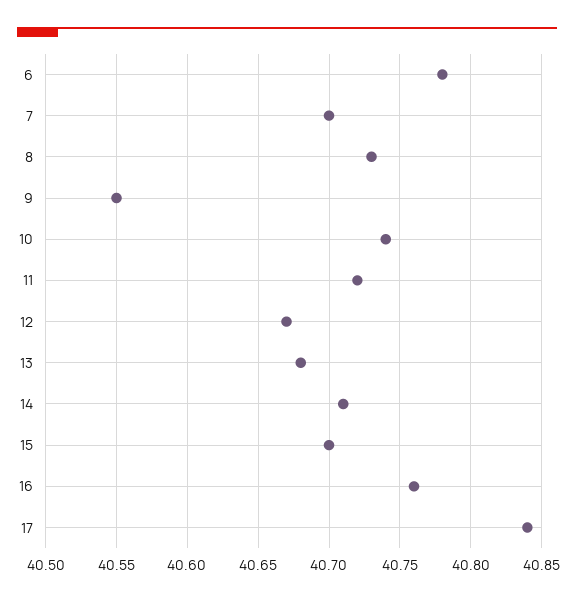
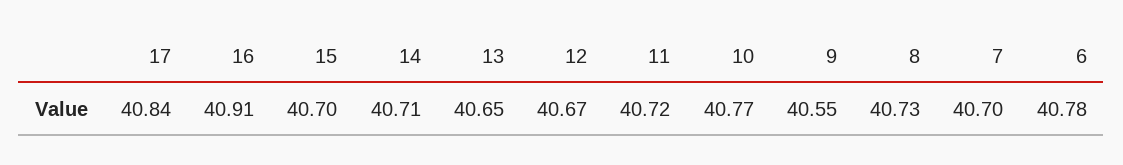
  {
    "6": 40.78,
    "7": 40.7,
    "8": 40.73,
    "9": 40.55,
-   "10": 40.74,
+   "10": 40.77,
    "11": 40.72,
    "12": 40.67,
-   "13": 40.68,
+   "13": 40.65,
    "14": 40.71,
    "15": 40.7,
-   "16": 40.76,
+   "16": 40.91,
    "17": 40.84
  }

